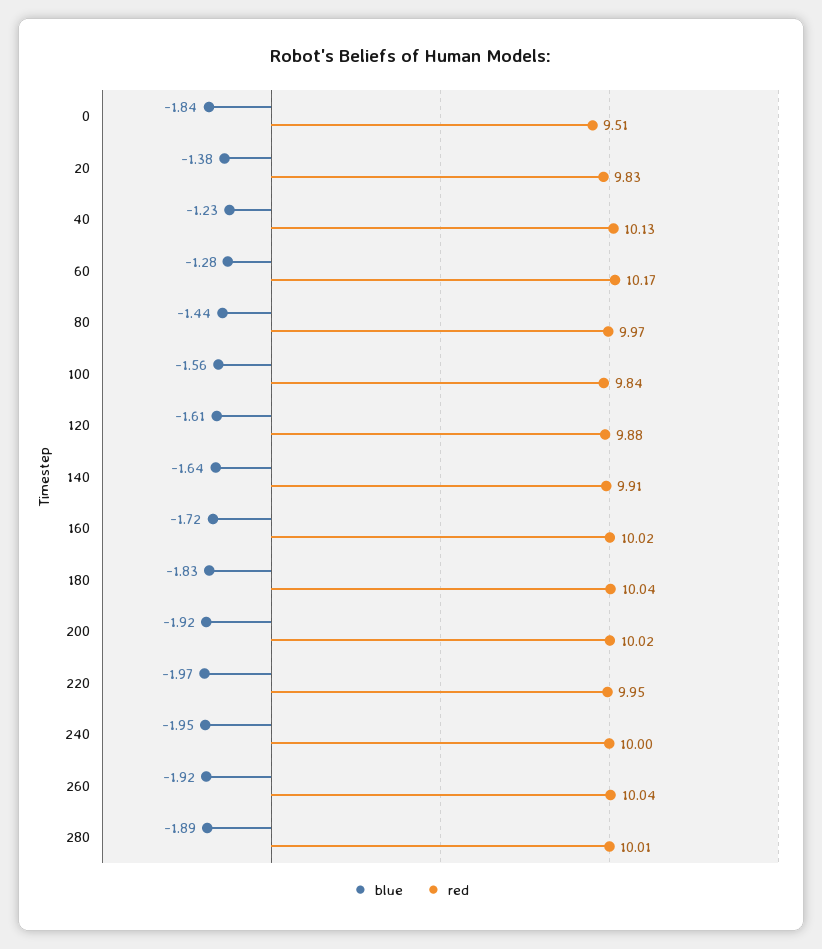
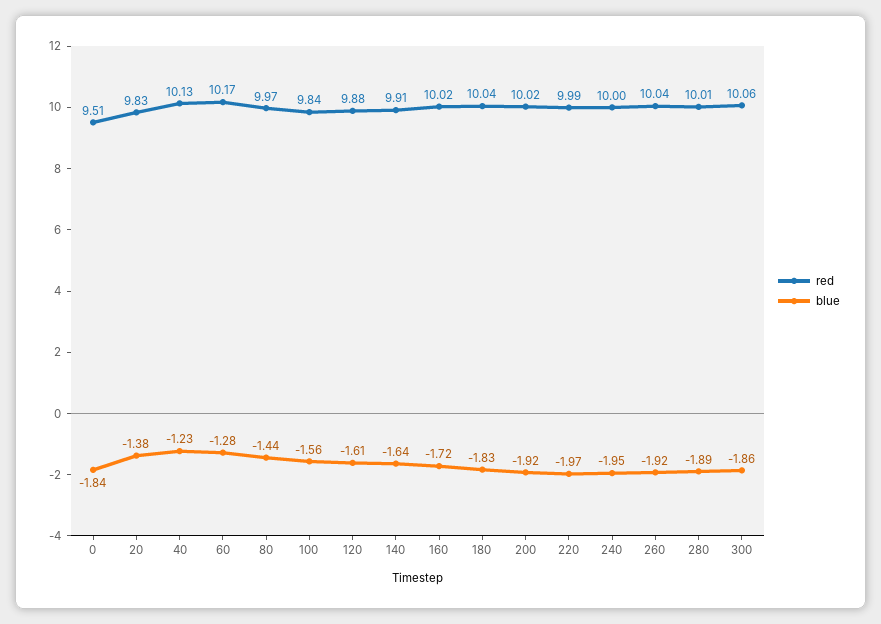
  {
    "blue": {
      "0": -1.84,
      "20": -1.38,
      "40": -1.23,
      "60": -1.28,
      "80": -1.44,
      "100": -1.56,
      "120": -1.61,
      "140": -1.64,
      "160": -1.72,
      "180": -1.83,
      "200": -1.92,
      "220": -1.97,
      "240": -1.95,
      "260": -1.92,
-     "280": -1.89
+     "280": -1.89,
+     "300": -1.86
    },
    "red": {
      "0": 9.51,
      "20": 9.83,
      "40": 10.13,
      "60": 10.17,
      "80": 9.97,
      "100": 9.84,
      "120": 9.88,
      "140": 9.91,
      "160": 10.02,
      "180": 10.04,
      "200": 10.02,
-     "220": 9.95,
+     "220": 9.99,
      "240": 10,
      "260": 10.04,
-     "280": 10.01
+     "280": 10.01,
+     "300": 10.06
    }
  }

